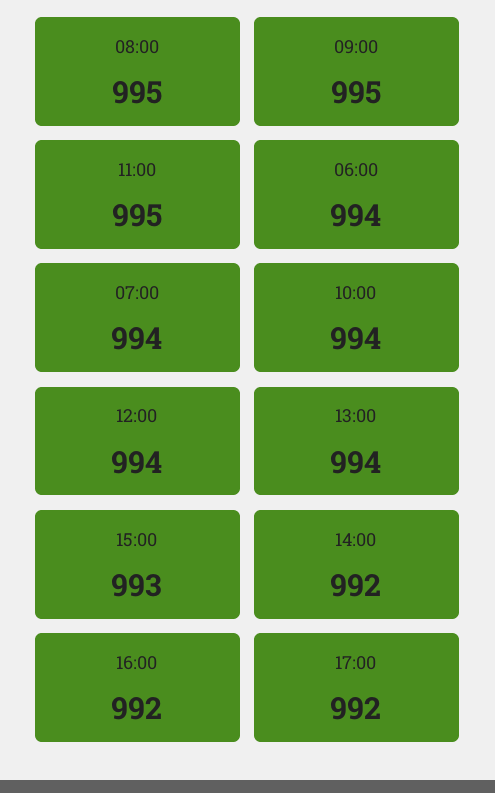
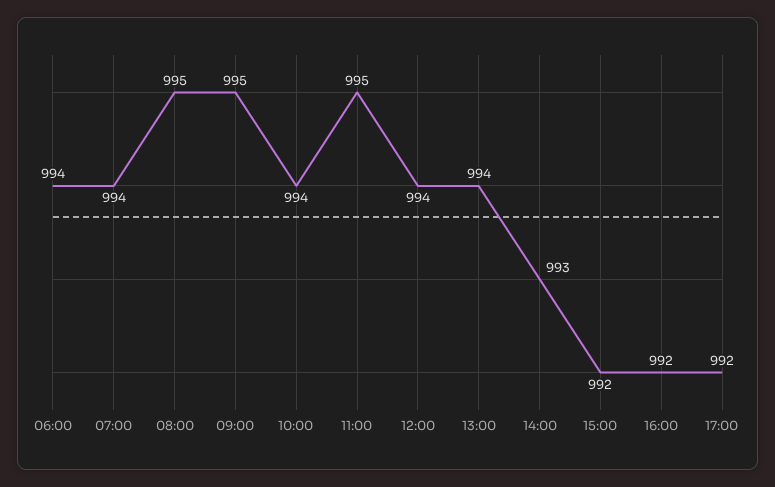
  {
    "08:00": 995,
    "09:00": 995,
    "11:00": 995,
    "06:00": 994,
    "07:00": 994,
    "10:00": 994,
    "12:00": 994,
    "13:00": 994,
-   "15:00": 993,
+   "15:00": 992,
-   "14:00": 992,
+   "14:00": 993,
    "16:00": 992,
    "17:00": 992
  }

